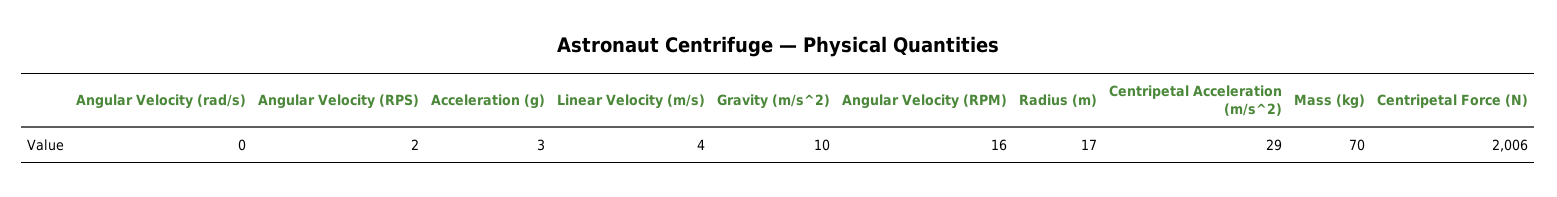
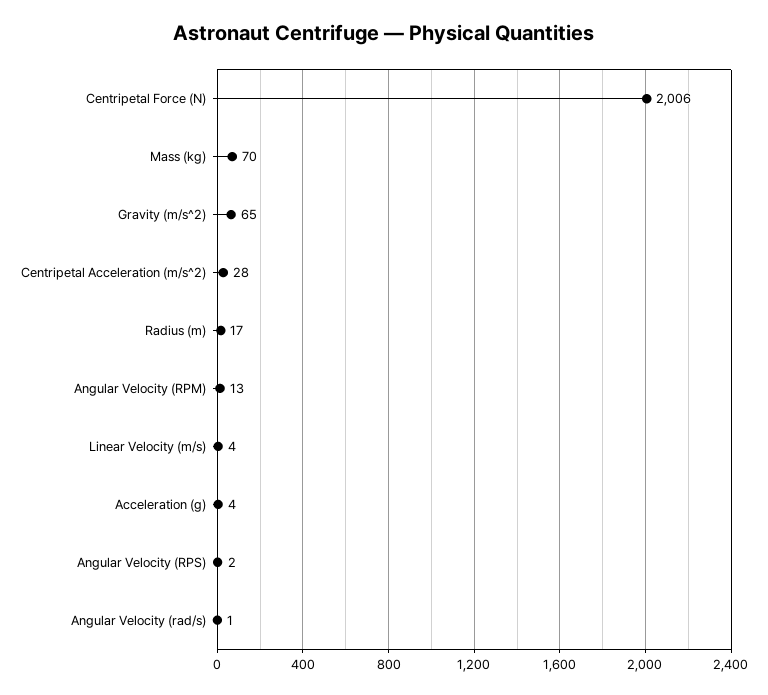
  {
-   "Angular Velocity (rad/s)": 0,
+   "Angular Velocity (rad/s)": 1,
    "Angular Velocity (RPS)": 2,
-   "Acceleration (g)": 3,
+   "Acceleration (g)": 4,
    "Linear Velocity (m/s)": 4,
-   "Gravity (m/s^2)": 10,
+   "Gravity (m/s^2)": 65,
-   "Angular Velocity (RPM)": 16,
+   "Angular Velocity (RPM)": 13,
    "Radius (m)": 17,
-   "Centripetal Acceleration (m/s^2)": 29,
+   "Centripetal Acceleration (m/s^2)": 28,
    "Mass (kg)": 70,
    "Centripetal Force (N)": 2006
  }

